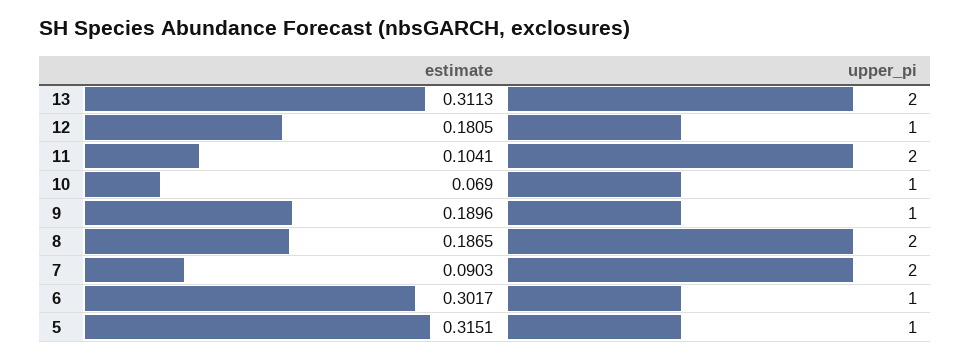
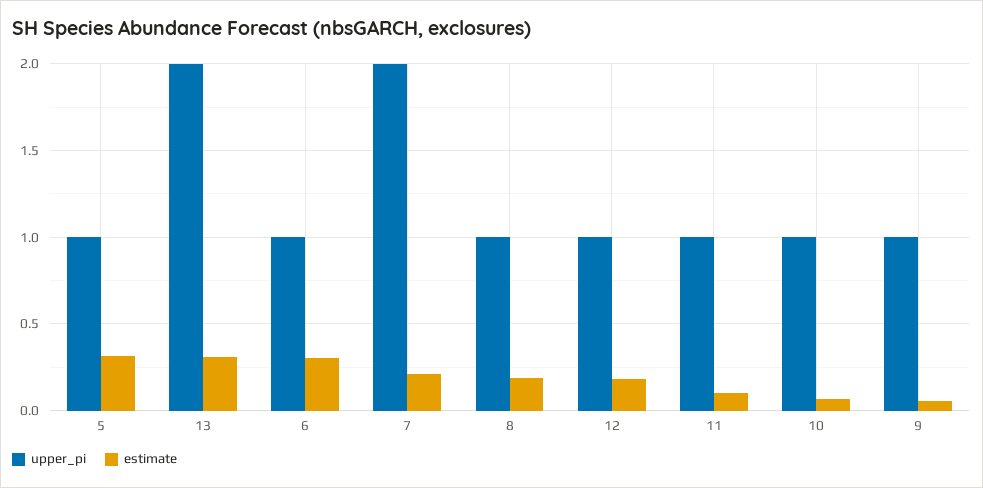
  {
    "estimate": {
      "13": 0.3113,
      "12": 0.1805,
      "11": 0.1041,
      "10": 0.069,
-     "9": 0.1896,
+     "9": 0.05,
      "8": 0.1865,
-     "7": 0.0903,
+     "7": 0.2,
      "6": 0.3017,
      "5": 0.3151
    },
    "upper_pi": {
      "13": 2,
      "12": 1,
-     "11": 2,
+     "11": 1,
      "10": 1,
      "9": 1,
-     "8": 2,
+     "8": 1,
      "7": 2,
      "6": 1,
      "5": 1
    }
  }

